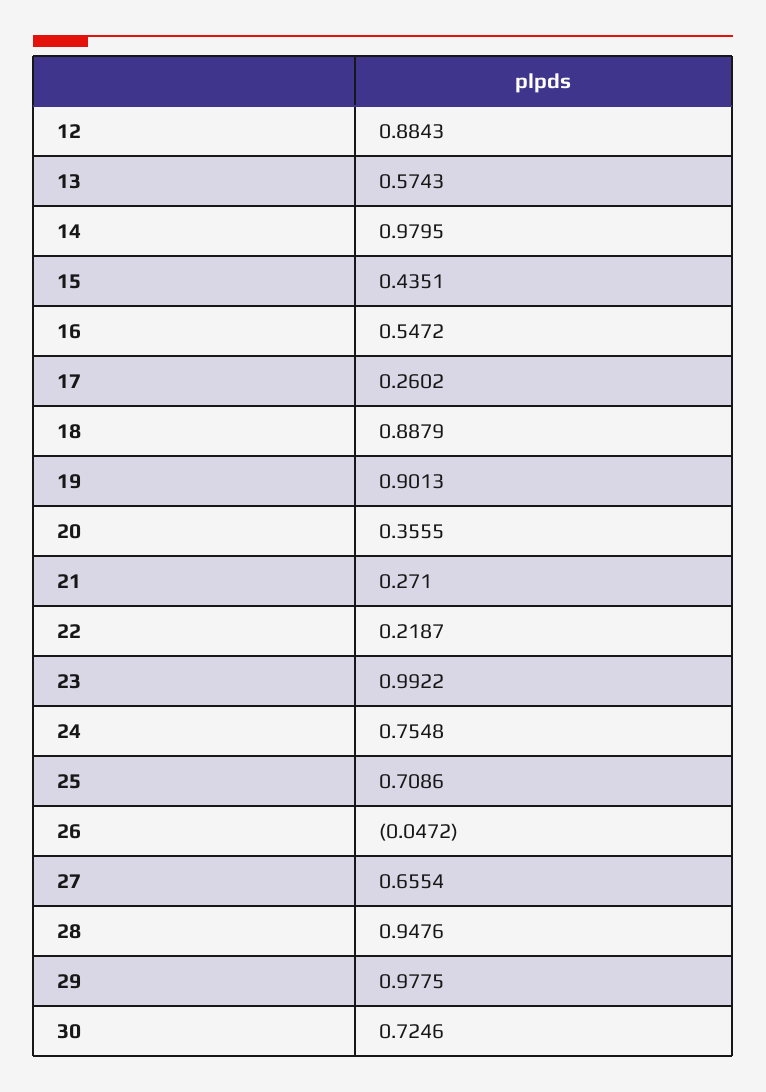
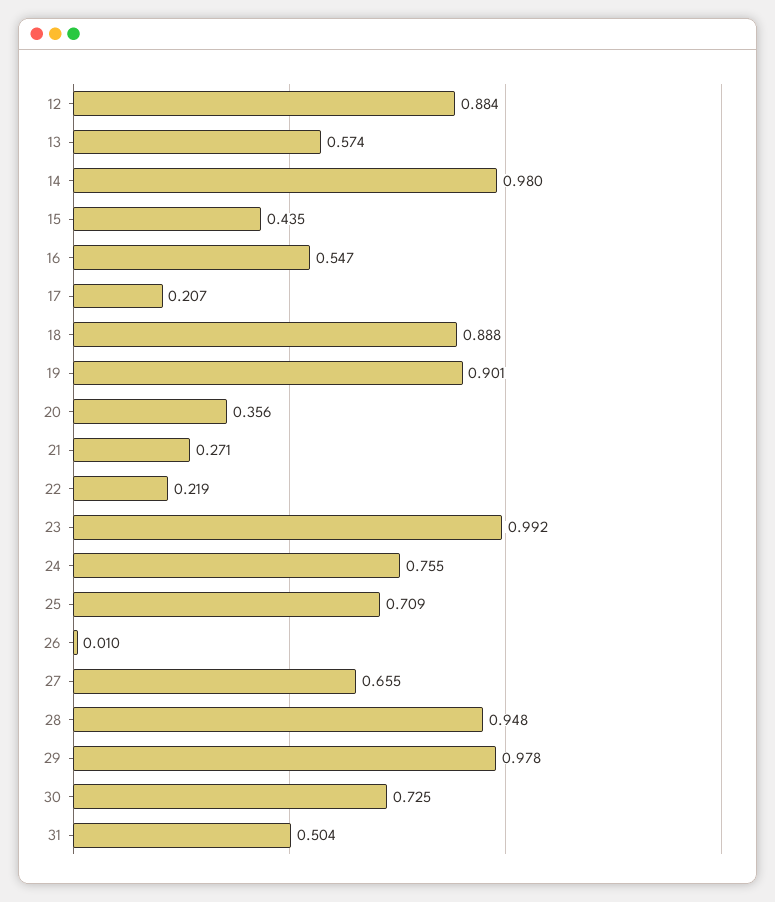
  {
    "12": 0.8843,
    "13": 0.5743,
    "14": 0.9795,
    "15": 0.4351,
    "16": 0.5472,
-   "17": 0.2602,
+   "17": 0.207,
    "18": 0.8879,
    "19": 0.9013,
    "20": 0.3555,
    "21": 0.271,
    "22": 0.2187,
    "23": 0.9922,
    "24": 0.7548,
    "25": 0.7086,
-   "26": -0.0472,
+   "26": 0.01,
    "27": 0.6554,
    "28": 0.9476,
    "29": 0.9775,
-   "30": 0.7246
+   "30": 0.7246,
+   "31": 0.504
  }

